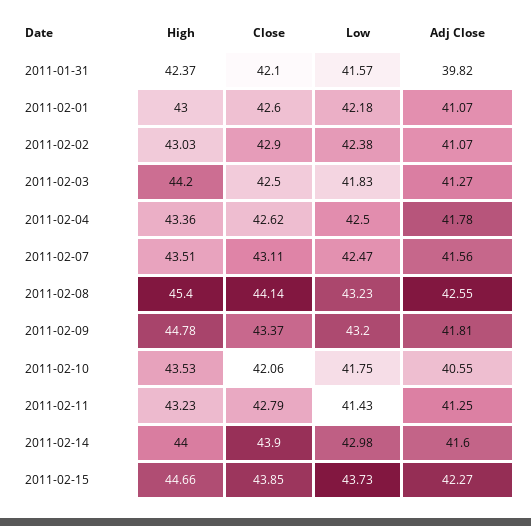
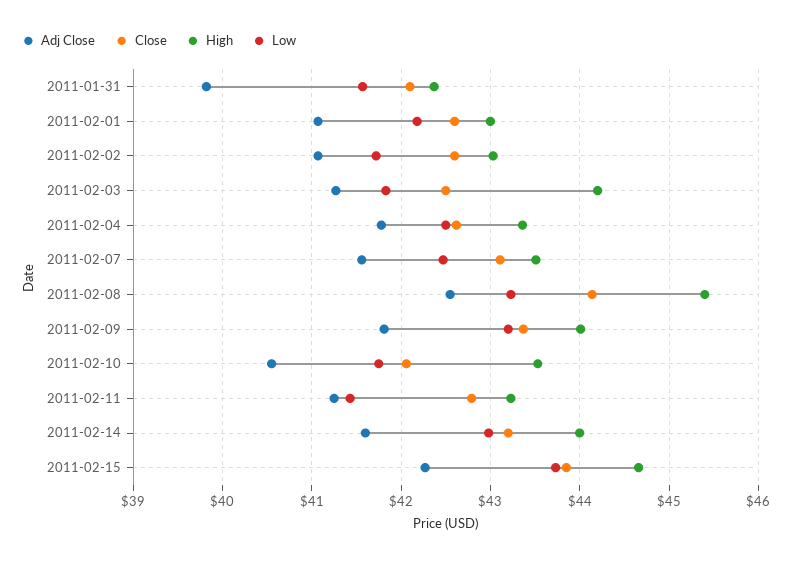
  {
    "High": {
      "2011-01-31": 42.37,
      "2011-02-01": 43,
      "2011-02-02": 43.03,
      "2011-02-03": 44.2,
      "2011-02-04": 43.36,
      "2011-02-07": 43.51,
      "2011-02-08": 45.4,
-     "2011-02-09": 44.78,
+     "2011-02-09": 44,
      "2011-02-10": 43.53,
      "2011-02-11": 43.23,
      "2011-02-14": 44,
      "2011-02-15": 44.66
    },
    "Close": {
      "2011-01-31": 42.1,
      "2011-02-01": 42.6,
-     "2011-02-02": 42.9,
+     "2011-02-02": 42.6,
      "2011-02-03": 42.5,
      "2011-02-04": 42.62,
      "2011-02-07": 43.11,
      "2011-02-08": 44.14,
      "2011-02-09": 43.37,
      "2011-02-10": 42.06,
      "2011-02-11": 42.79,
-     "2011-02-14": 43.9,
+     "2011-02-14": 43.2,
      "2011-02-15": 43.85
    },
    "Low": {
      "2011-01-31": 41.57,
      "2011-02-01": 42.18,
-     "2011-02-02": 42.38,
+     "2011-02-02": 41.7,
      "2011-02-03": 41.83,
      "2011-02-04": 42.5,
      "2011-02-07": 42.47,
      "2011-02-08": 43.23,
      "2011-02-09": 43.2,
      "2011-02-10": 41.75,
      "2011-02-11": 41.43,
      "2011-02-14": 42.98,
      "2011-02-15": 43.73
    },
    "Adj Close": {
      "2011-01-31": 39.82,
      "2011-02-01": 41.07,
      "2011-02-02": 41.07,
      "2011-02-03": 41.27,
      "2011-02-04": 41.78,
      "2011-02-07": 41.56,
      "2011-02-08": 42.55,
      "2011-02-09": 41.81,
      "2011-02-10": 40.55,
      "2011-02-11": 41.25,
      "2011-02-14": 41.6,
      "2011-02-15": 42.27
    }
  }

